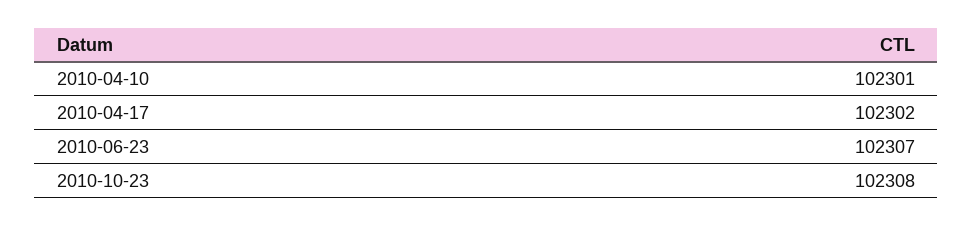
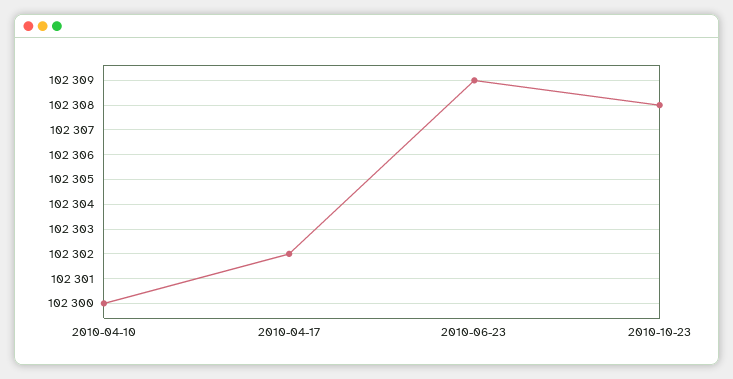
  {
-   "2010-04-10": 102301,
+   "2010-04-10": 102300,
    "2010-04-17": 102302,
-   "2010-06-23": 102307,
+   "2010-06-23": 102309,
    "2010-10-23": 102308
  }

